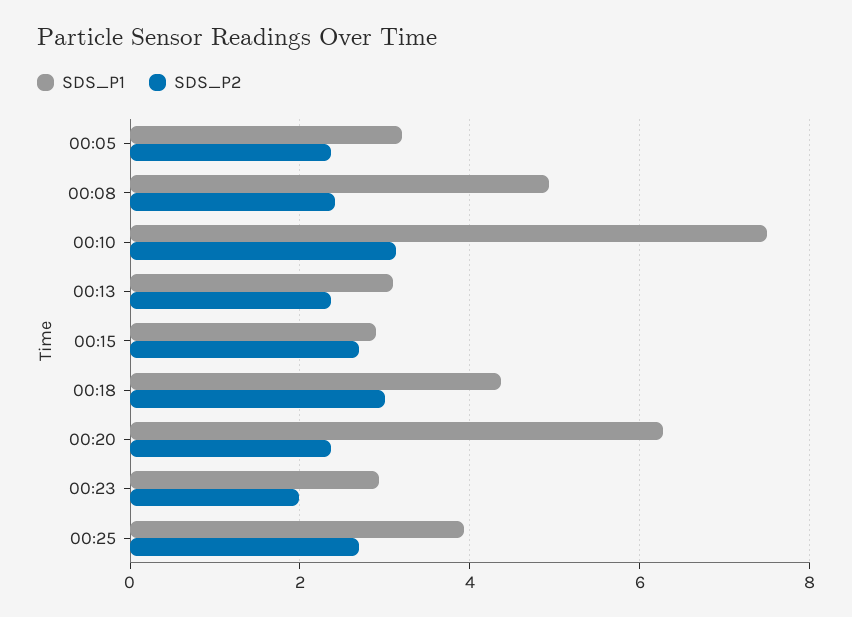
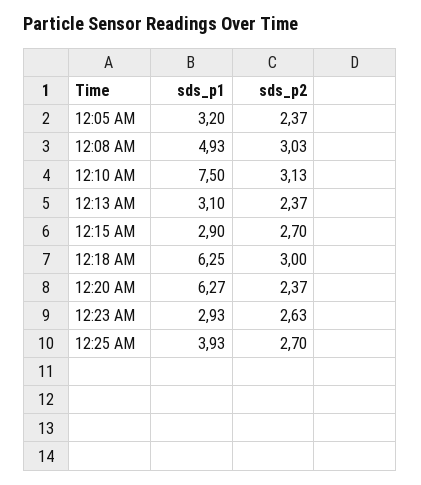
  {
    "SDS_P1": {
      "00:05": 3.2,
      "00:08": 4.93,
      "00:10": 7.5,
      "00:13": 3.1,
      "00:15": 2.9,
-     "00:18": 4.4,
+     "00:18": 6.25,
      "00:20": 6.27,
      "00:23": 2.93,
      "00:25": 3.93
    },
    "SDS_P2": {
      "00:05": 2.37,
-     "00:08": 2.4,
+     "00:08": 3.03,
      "00:10": 3.13,
      "00:13": 2.37,
      "00:15": 2.7,
      "00:18": 3,
      "00:20": 2.37,
-     "00:23": 2,
+     "00:23": 2.63,
      "00:25": 2.7
    }
  }

